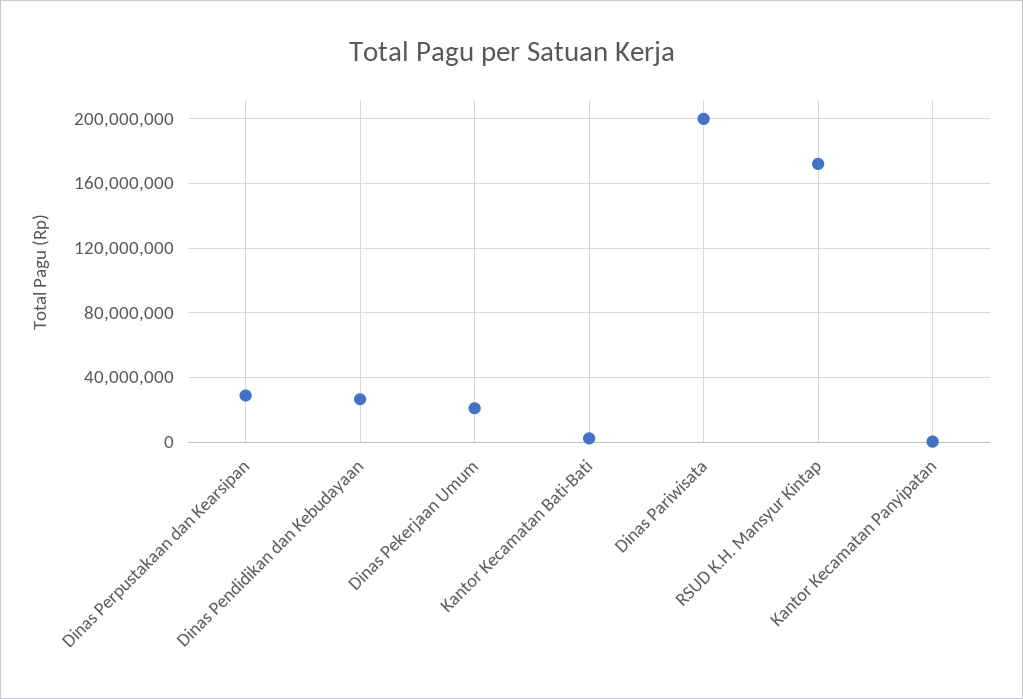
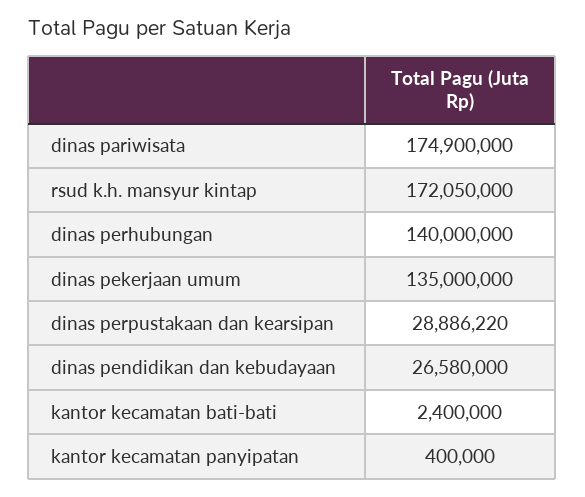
  {
    "Dinas Perpustakaan dan Kearsipan": 28886220,
    "Dinas Pendidikan dan Kebudayaan": 26580000,
-   "Dinas Pekerjaan Umum": 20000000,
+   "Dinas Pekerjaan Umum": 135000000,
    "Kantor Kecamatan Bati-Bati": 2400000,
-   "Dinas Pariwisata": 200000000,
+   "Dinas Pariwisata": 174900000,
    "RSUD K.H. Mansyur Kintap": 172050000,
-   "Kantor Kecamatan Panyipatan": 400000
+   "Kantor Kecamatan Panyipatan": 400000,
+   "dinas perhubungan": 140000000
  }

